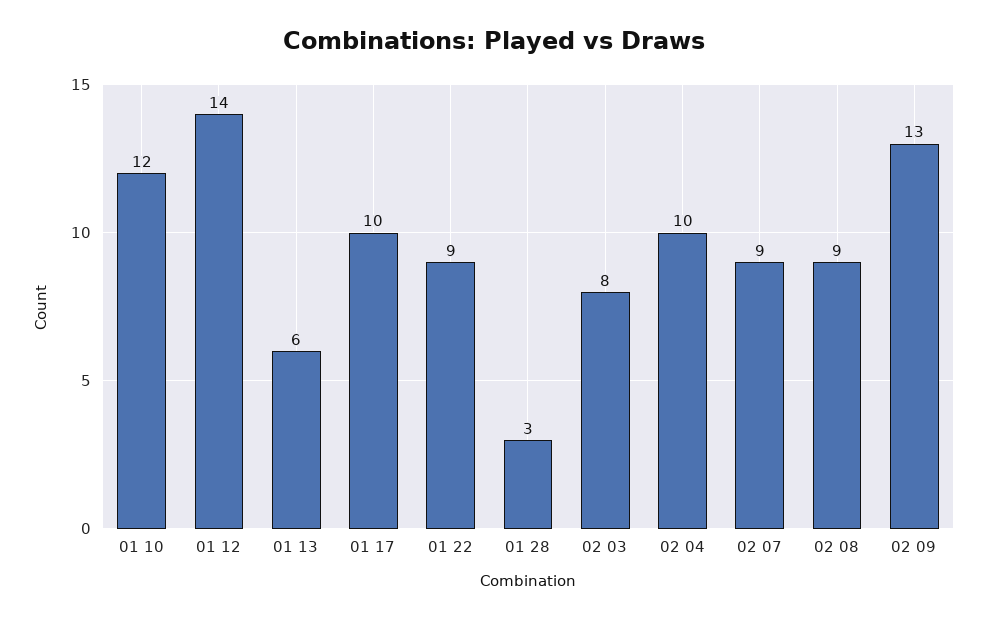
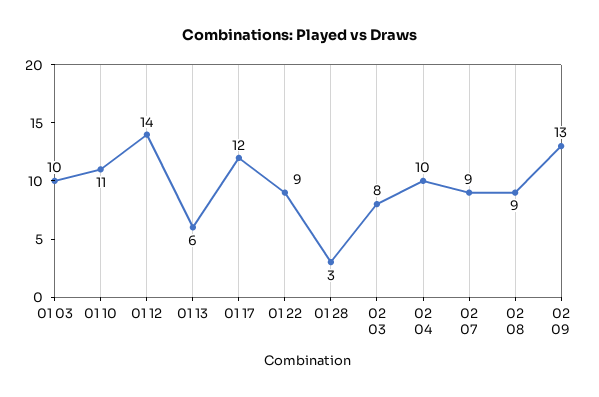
  {
-   "01 10": 12,
+   "01 10": 11,
    "01 12": 14,
    "01 13": 6,
-   "01 17": 10,
+   "01 17": 12,
    "01 22": 9,
    "01 28": 3,
    "02 03": 8,
    "02 04": 10,
    "02 07": 9,
    "02 08": 9,
-   "02 09": 13
+   "02 09": 13,
+   "01 03": 10
  }

